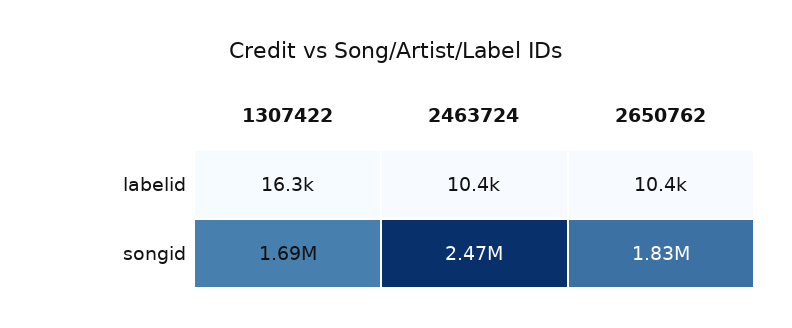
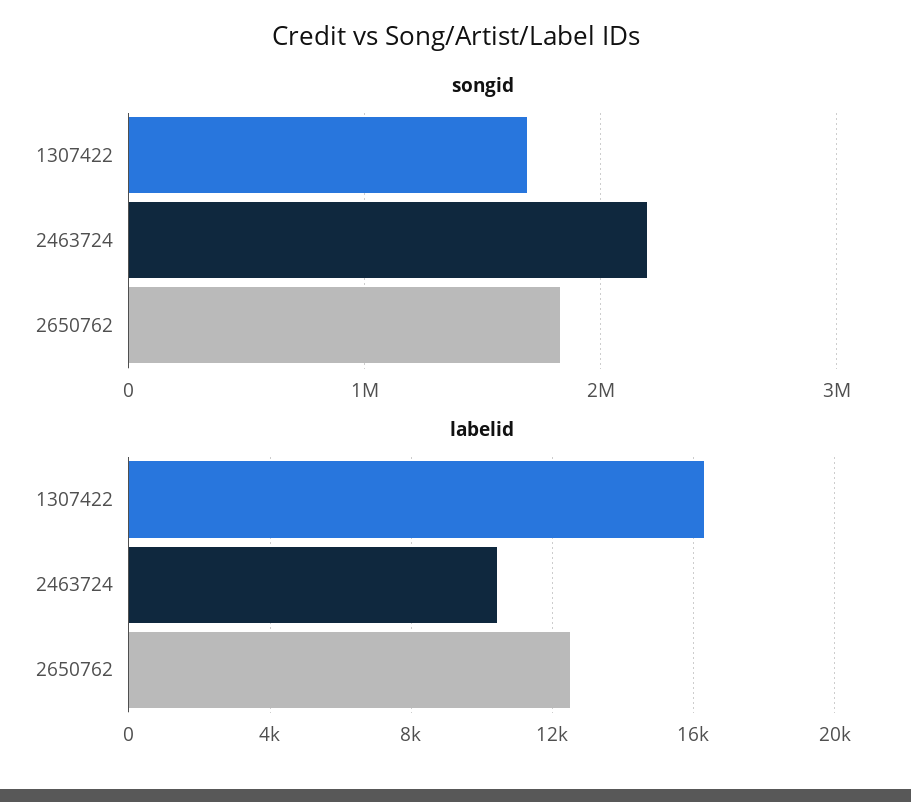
  {
    "labelid": {
      "1307422": 16300,
      "2463724": 10400,
-     "2650762": 10400
+     "2650762": 12500
    },
    "songid": {
      "1307422": 1690000,
-     "2463724": 2470000,
+     "2463724": 2200000,
      "2650762": 1830000
    }
  }

